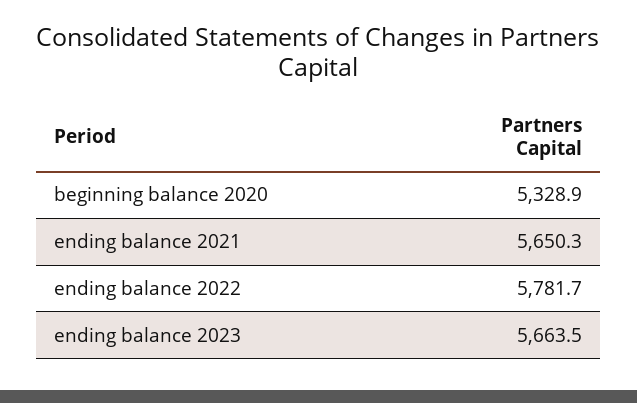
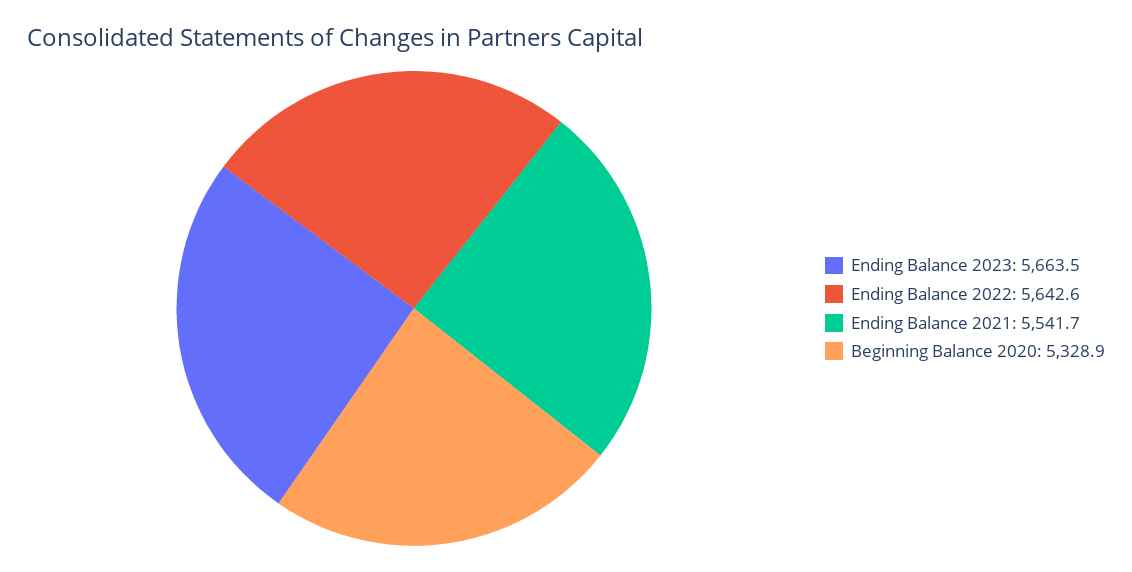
  {
    "beginning balance 2020": 5328.9,
-   "ending balance 2021": 5650.3,
+   "ending balance 2021": 5541.7,
-   "ending balance 2022": 5781.7,
+   "ending balance 2022": 5642.6,
    "ending balance 2023": 5663.5
  }

